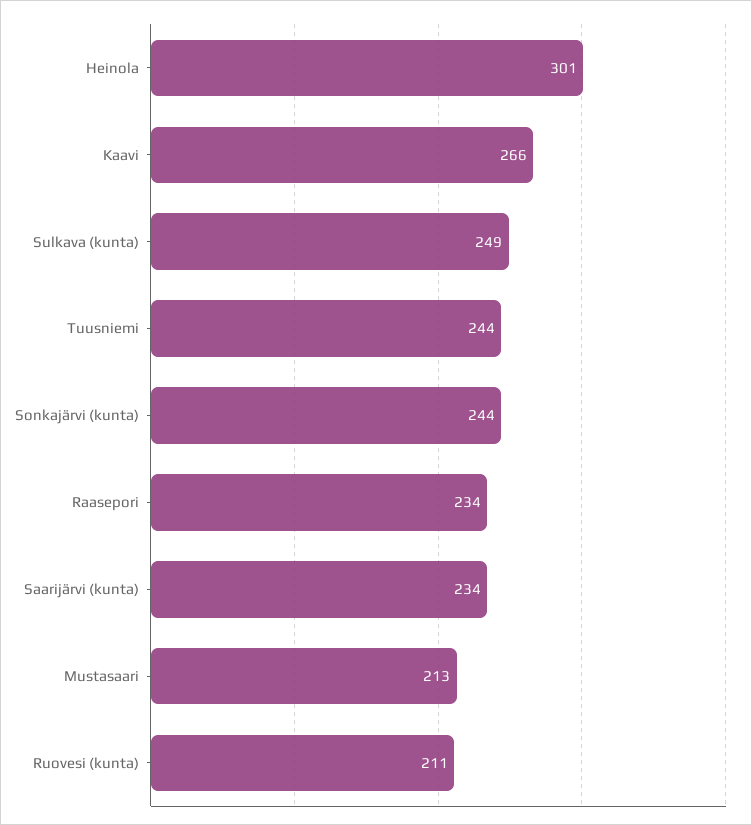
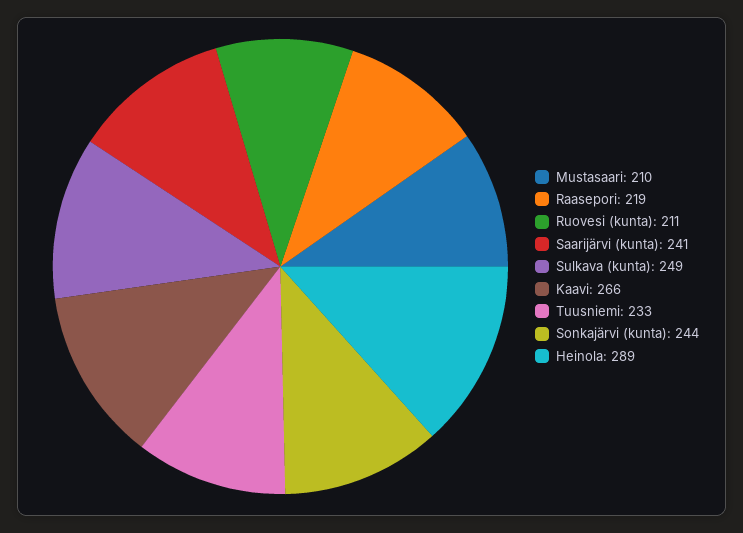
  {
-   "Heinola": 301,
+   "Heinola": 289,
    "Kaavi": 266,
    "Sulkava (kunta)": 249,
-   "Tuusniemi": 244,
+   "Tuusniemi": 233,
    "Sonkajärvi (kunta)": 244,
-   "Raasepori": 234,
+   "Raasepori": 219,
-   "Saarijärvi (kunta)": 234,
+   "Saarijärvi (kunta)": 241,
-   "Mustasaari": 213,
+   "Mustasaari": 210,
    "Ruovesi (kunta)": 211
  }

